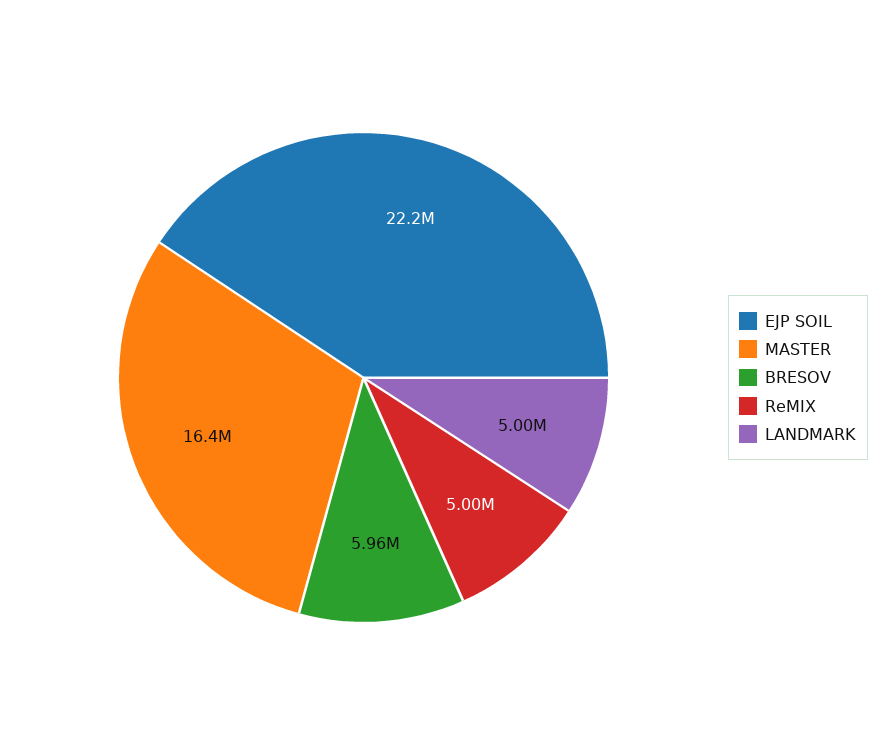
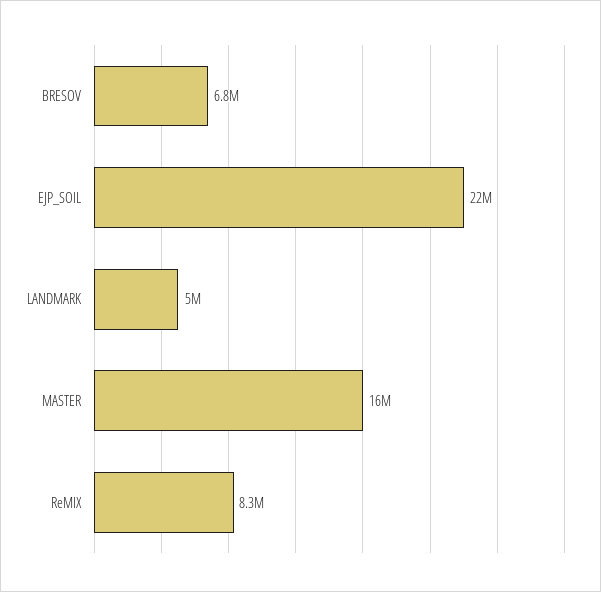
  {
    "EJP SOIL": 22200000,
    "MASTER": 16400000,
-   "BRESOV": 5960000,
+   "BRESOV": 6800000,
-   "ReMIX": 5000000,
+   "ReMIX": 8300000,
    "LANDMARK": 5000000
  }

